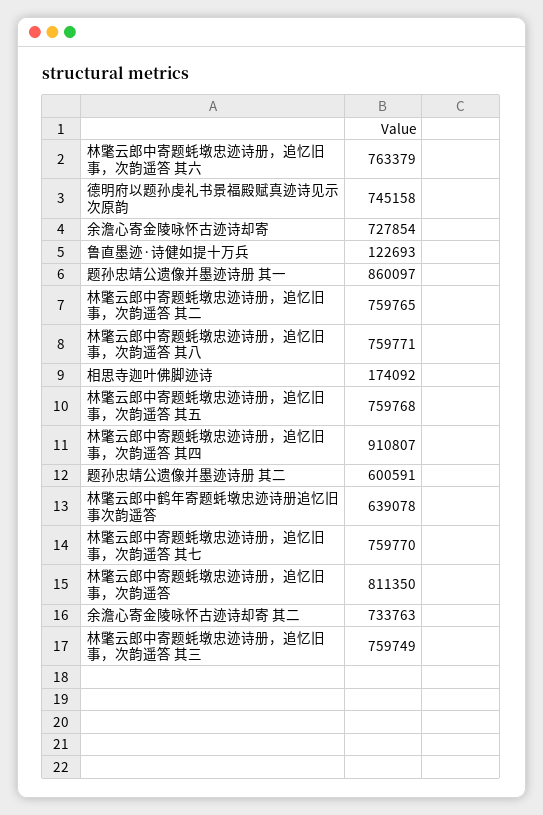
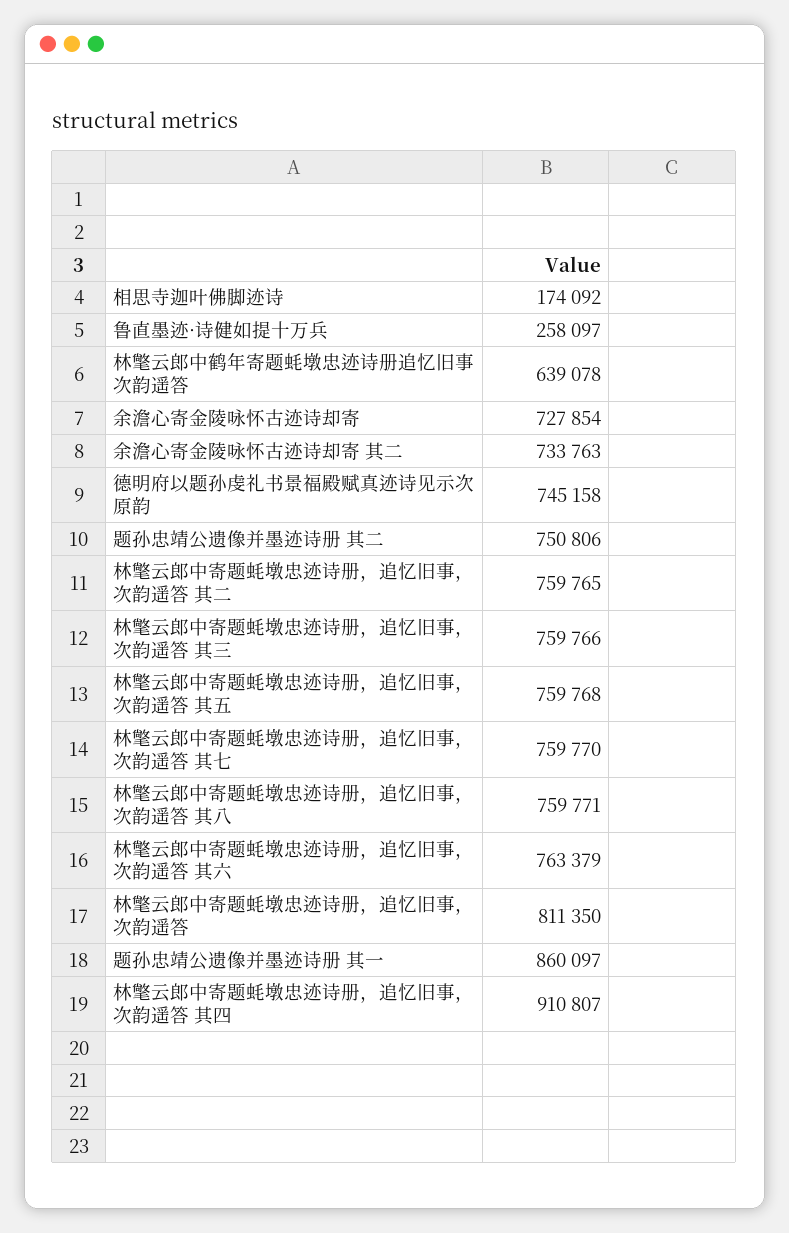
  {
    "林氅云郎中寄题蚝墩忠迹诗册，追忆旧事，次韵遥答 其六": 763379,
    "德明府以题孙虔礼书景福殿赋真迹诗见示次原韵": 745158,
    "余澹心寄金陵咏怀古迹诗却寄": 727854,
-   "鲁直墨迹·诗健如提十万兵": 122693,
+   "鲁直墨迹·诗健如提十万兵": 258097,
    "题孙忠靖公遗像并墨迹诗册 其一": 860097,
    "林氅云郎中寄题蚝墩忠迹诗册，追忆旧事，次韵遥答 其二": 759765,
    "林氅云郎中寄题蚝墩忠迹诗册，追忆旧事，次韵遥答 其八": 759771,
    "相思寺迦叶佛脚迹诗": 174092,
    "林氅云郎中寄题蚝墩忠迹诗册，追忆旧事，次韵遥答 其五": 759768,
    "林氅云郎中寄题蚝墩忠迹诗册，追忆旧事，次韵遥答 其四": 910807,
-   "题孙忠靖公遗像并墨迹诗册 其二": 600591,
+   "题孙忠靖公遗像并墨迹诗册 其二": 750806,
    "林氅云郎中鹤年寄题蚝墩忠迹诗册追忆旧事次韵遥答": 639078,
    "林氅云郎中寄题蚝墩忠迹诗册，追忆旧事，次韵遥答 其七": 759770,
    "林氅云郎中寄题蚝墩忠迹诗册，追忆旧事，次韵遥答": 811350,
    "余澹心寄金陵咏怀古迹诗却寄 其二": 733763,
-   "林氅云郎中寄题蚝墩忠迹诗册，追忆旧事，次韵遥答 其三": 759749
+   "林氅云郎中寄题蚝墩忠迹诗册，追忆旧事，次韵遥答 其三": 759766
  }

